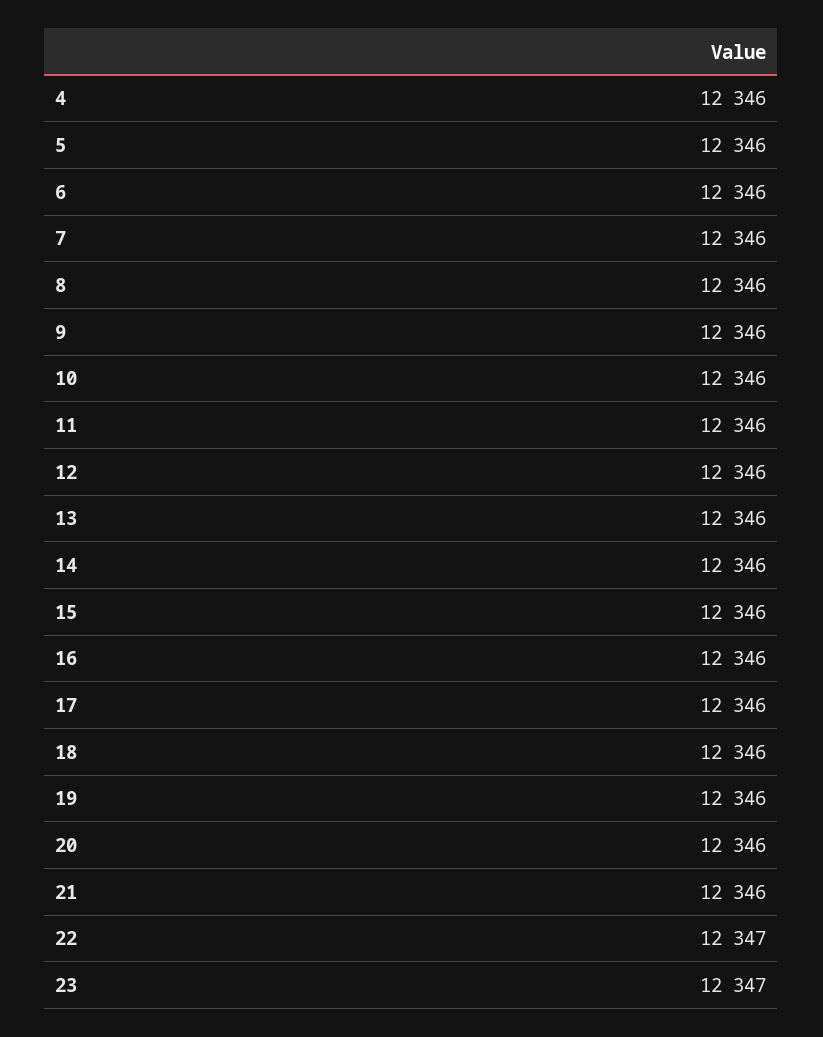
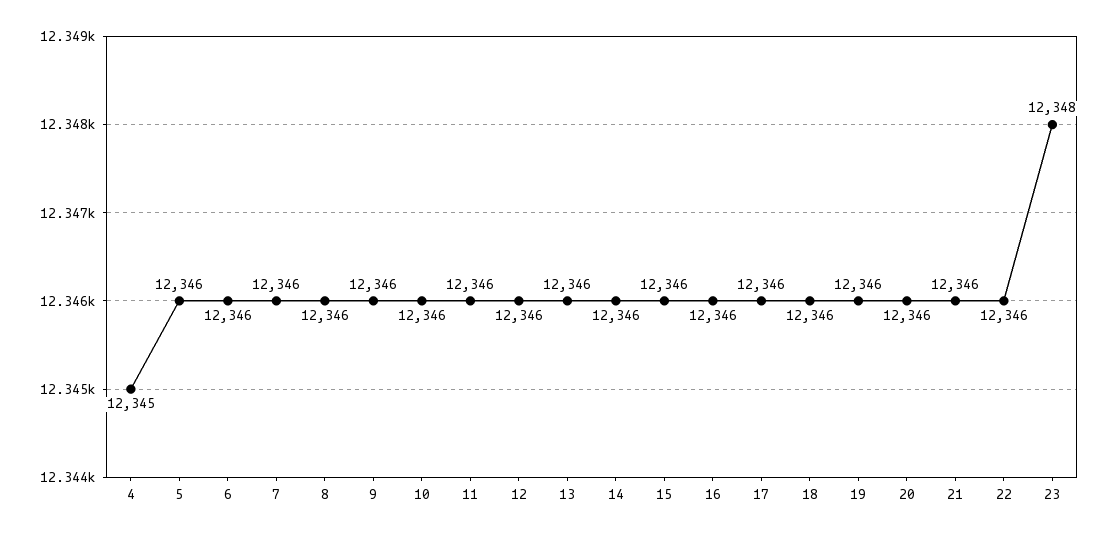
  {
-   "4": 12346,
+   "4": 12345,
    "5": 12346,
    "6": 12346,
    "7": 12346,
    "8": 12346,
    "9": 12346,
    "10": 12346,
    "11": 12346,
    "12": 12346,
    "13": 12346,
    "14": 12346,
    "15": 12346,
    "16": 12346,
    "17": 12346,
    "18": 12346,
    "19": 12346,
    "20": 12346,
    "21": 12346,
-   "22": 12347,
+   "22": 12346,
-   "23": 12347
+   "23": 12348
  }

